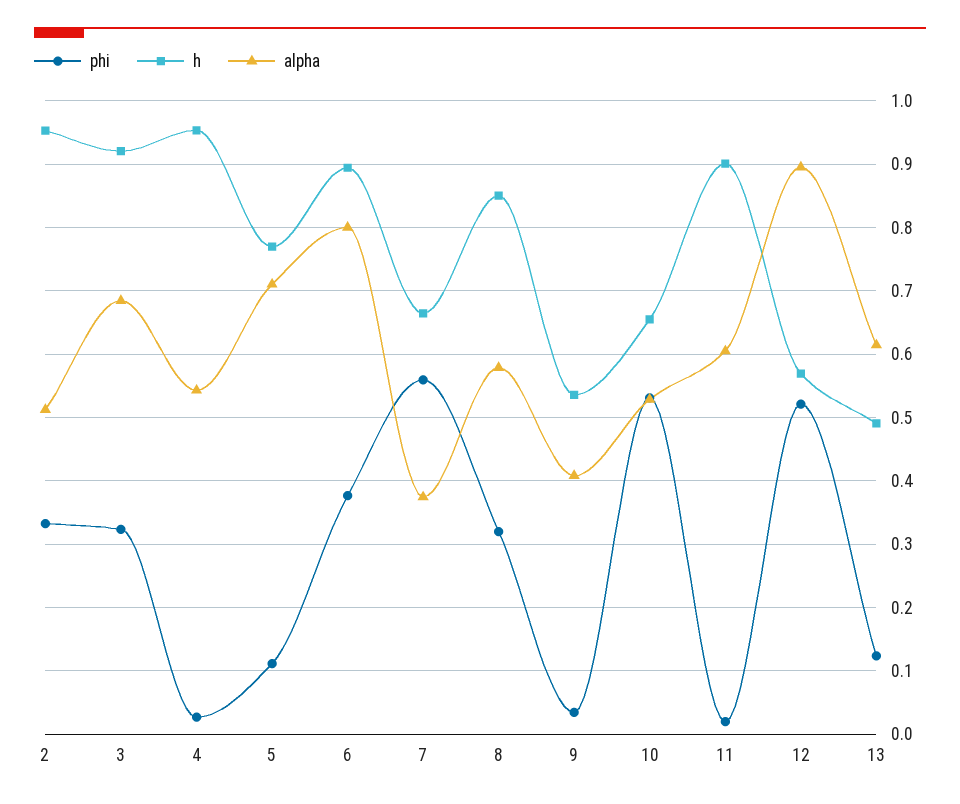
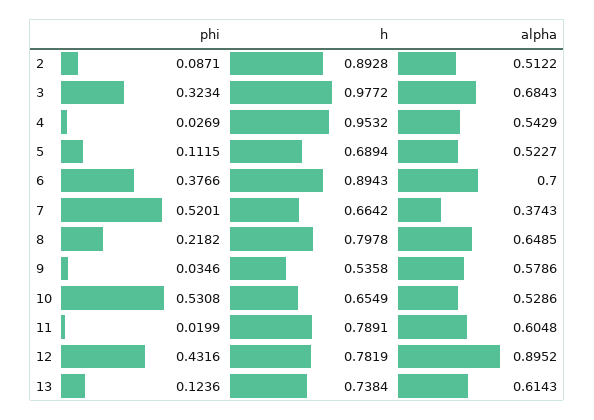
  {
    "phi": {
-     "2": 0.33,
+     "2": 0.0871,
      "3": 0.3234,
      "4": 0.0269,
      "5": 0.1115,
      "6": 0.3766,
-     "7": 0.56,
+     "7": 0.5201,
-     "8": 0.32,
+     "8": 0.2182,
      "9": 0.0346,
      "10": 0.5308,
      "11": 0.0199,
-     "12": 0.52,
+     "12": 0.4316,
      "13": 0.1236
    },
    "h": {
-     "2": 0.95,
+     "2": 0.8928,
-     "3": 0.92,
+     "3": 0.9772,
      "4": 0.9532,
-     "5": 0.77,
+     "5": 0.6894,
      "6": 0.8943,
      "7": 0.6642,
-     "8": 0.85,
+     "8": 0.7978,
      "9": 0.5358,
      "10": 0.6549,
-     "11": 0.9,
+     "11": 0.7891,
-     "12": 0.57,
+     "12": 0.7819,
-     "13": 0.49
+     "13": 0.7384
    },
    "alpha": {
      "2": 0.5122,
      "3": 0.6843,
      "4": 0.5429,
-     "5": 0.71,
+     "5": 0.5227,
-     "6": 0.8,
+     "6": 0.7,
      "7": 0.3743,
-     "8": 0.58,
+     "8": 0.6485,
-     "9": 0.41,
+     "9": 0.5786,
      "10": 0.5286,
      "11": 0.6048,
      "12": 0.8952,
      "13": 0.6143
    }
  }

